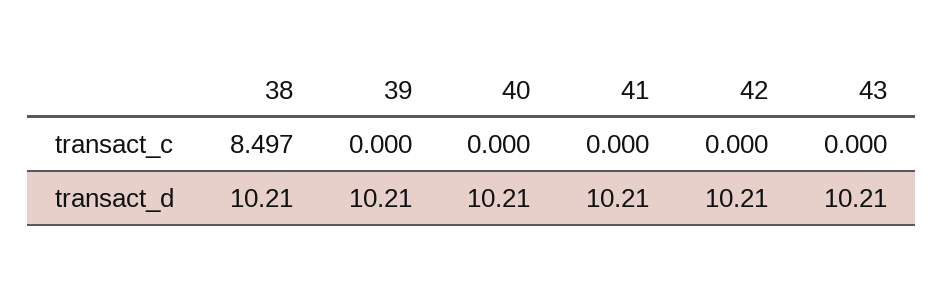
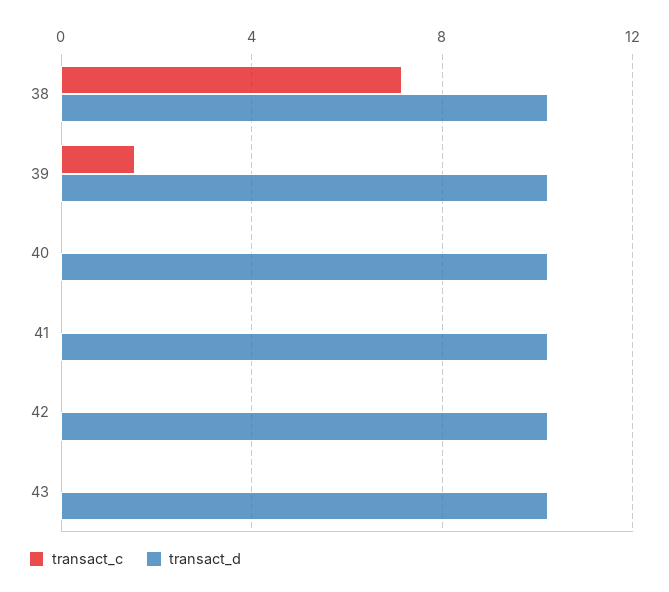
  {
    "transact_c": {
-     "38": 8.497,
+     "38": 7,
-     "39": 0,
+     "39": 1.5,
      "40": 0,
      "41": 0,
      "42": 0,
      "43": 0
    },
    "transact_d": {
      "38": 10.21,
      "39": 10.21,
      "40": 10.21,
      "41": 10.21,
      "42": 10.21,
      "43": 10.21
    }
  }

